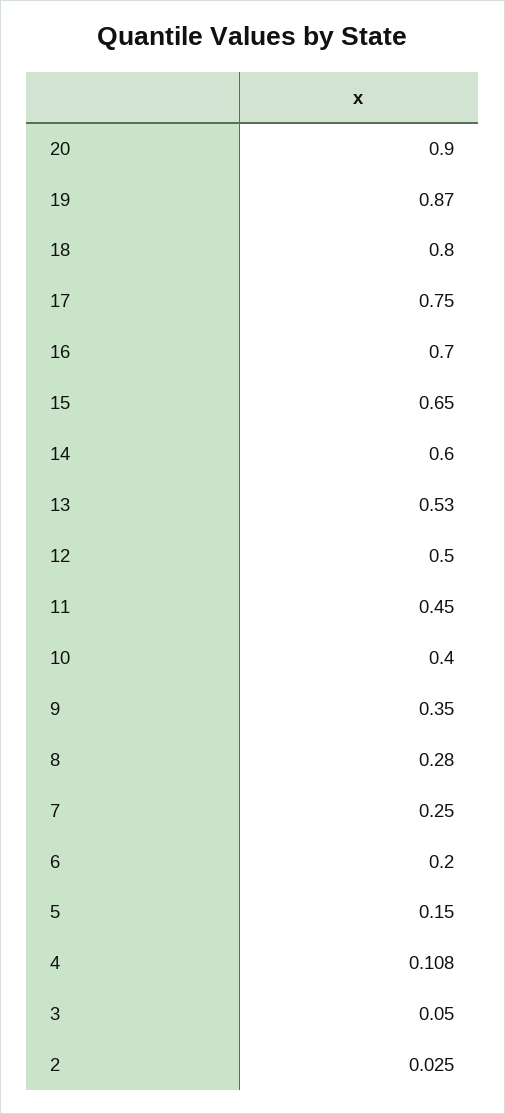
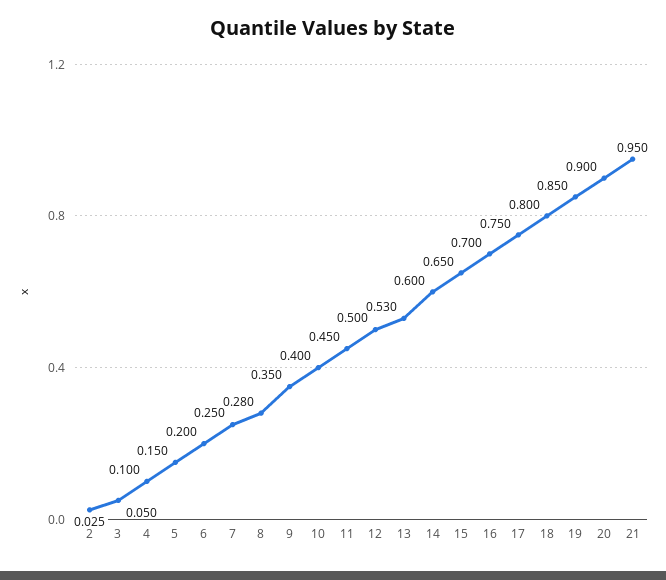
  {
    "20": 0.9,
-   "19": 0.87,
+   "19": 0.85,
    "18": 0.8,
    "17": 0.75,
    "16": 0.7,
    "15": 0.65,
    "14": 0.6,
    "13": 0.53,
    "12": 0.5,
    "11": 0.45,
    "10": 0.4,
    "9": 0.35,
    "8": 0.28,
    "7": 0.25,
    "6": 0.2,
    "5": 0.15,
-   "4": 0.108,
+   "4": 0.1,
    "3": 0.05,
-   "2": 0.025
+   "2": 0.025,
+   "21": 0.95
  }

